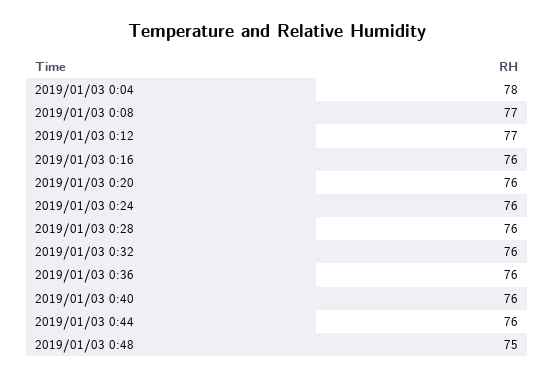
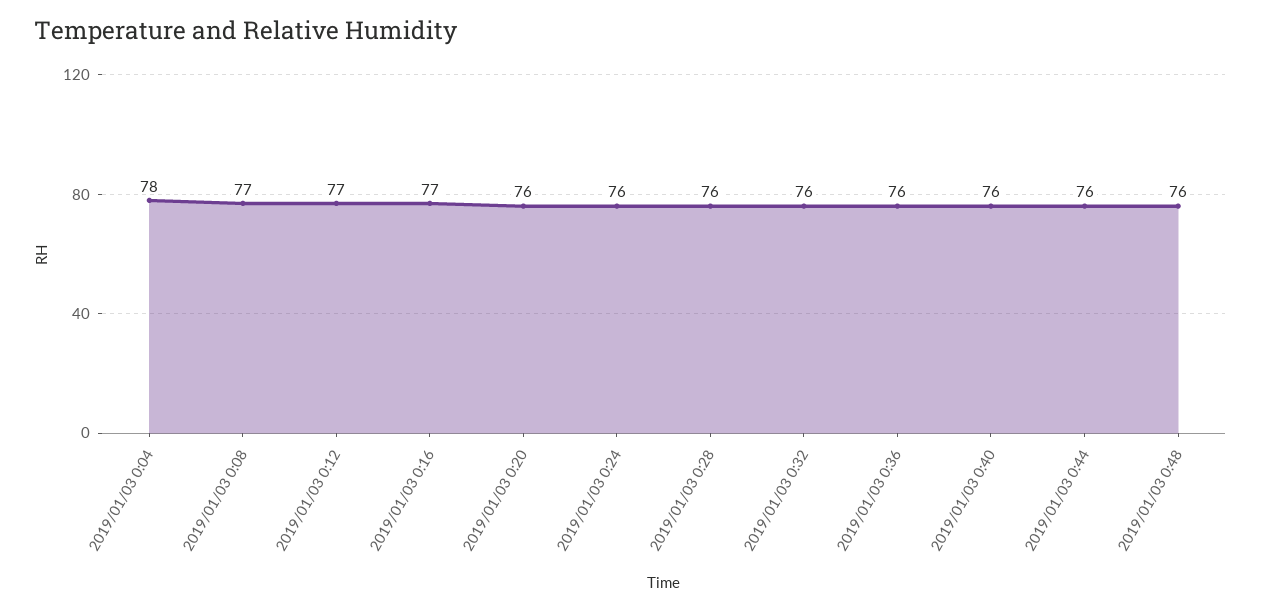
  {
    "2019/01/03 0:04": 78,
    "2019/01/03 0:08": 77,
    "2019/01/03 0:12": 77,
-   "2019/01/03 0:16": 76,
+   "2019/01/03 0:16": 77,
    "2019/01/03 0:20": 76,
    "2019/01/03 0:24": 76,
    "2019/01/03 0:28": 76,
    "2019/01/03 0:32": 76,
    "2019/01/03 0:36": 76,
    "2019/01/03 0:40": 76,
    "2019/01/03 0:44": 76,
-   "2019/01/03 0:48": 75
+   "2019/01/03 0:48": 76
  }

